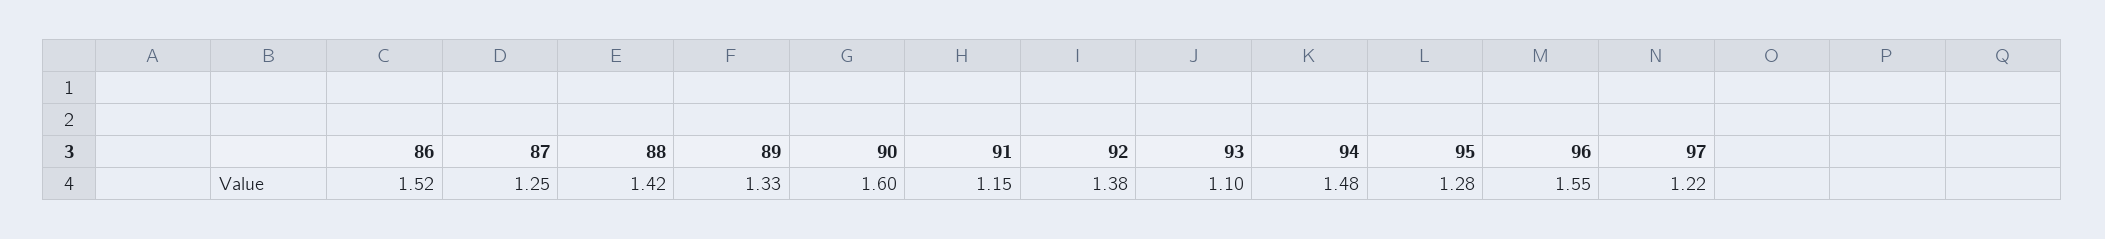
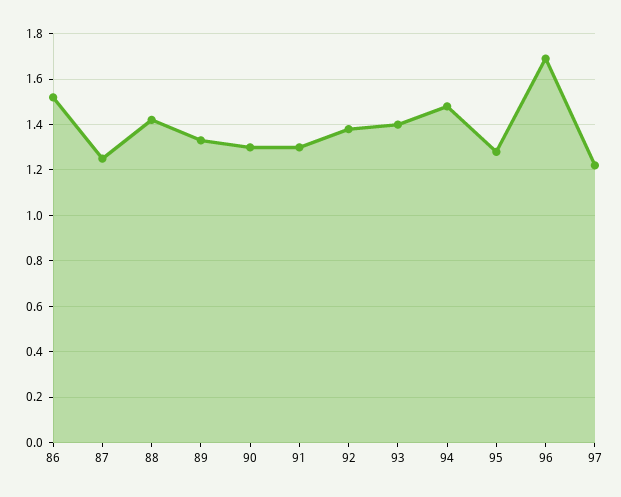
  {
    "86": 1.52,
    "87": 1.25,
    "88": 1.42,
    "89": 1.33,
-   "90": 1.6,
+   "90": 1.3,
-   "91": 1.15,
+   "91": 1.3,
    "92": 1.38,
-   "93": 1.1,
+   "93": 1.4,
    "94": 1.48,
    "95": 1.28,
-   "96": 1.55,
+   "96": 1.7,
    "97": 1.22
  }

